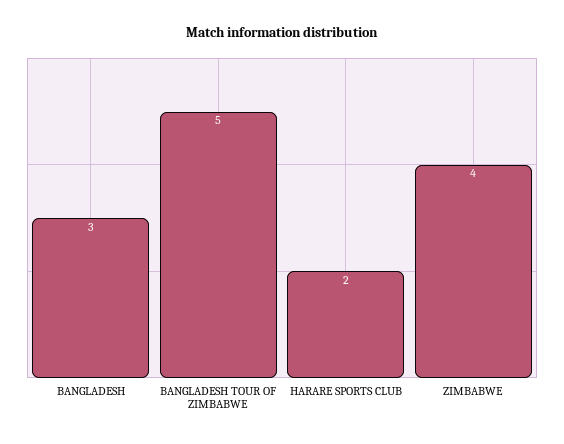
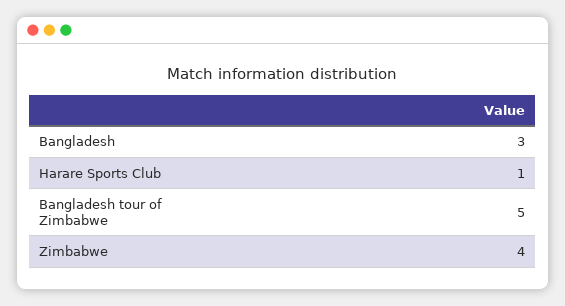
  {
    "BANGLADESH": 3,
    "BANGLADESH TOUR OF ZIMBABWE": 5,
-   "HARARE SPORTS CLUB": 2,
+   "HARARE SPORTS CLUB": 1,
    "ZIMBABWE": 4
  }

